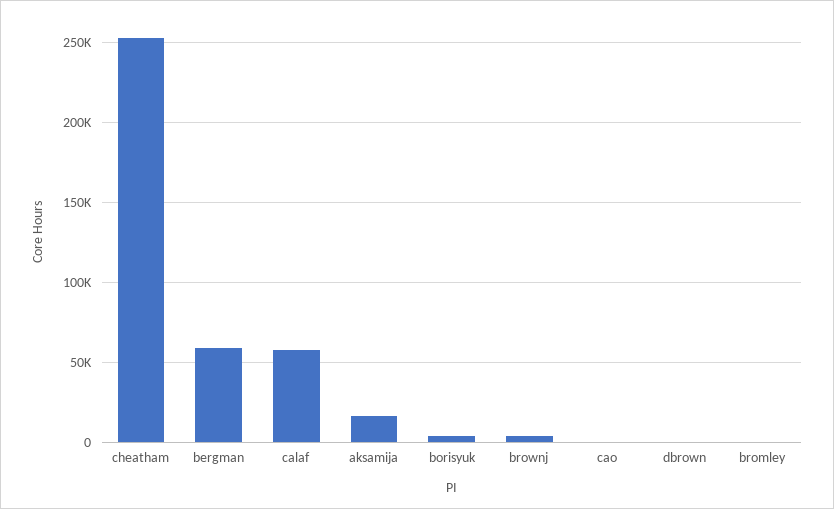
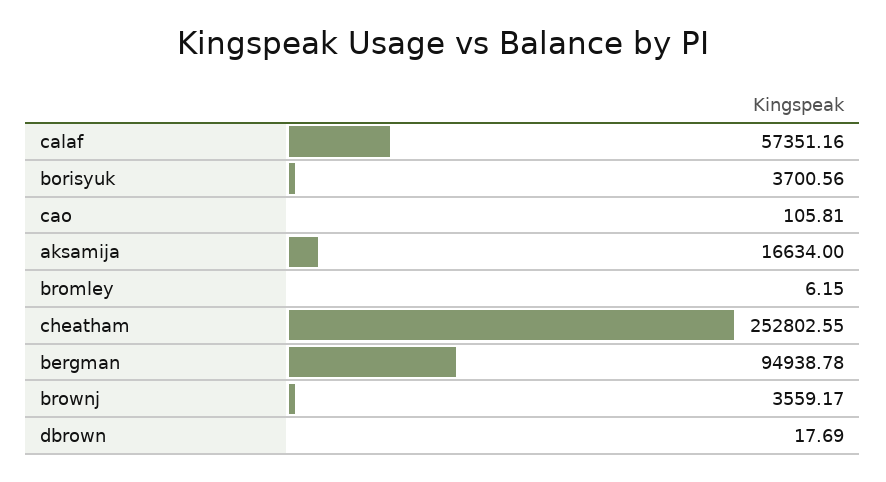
  {
    "cheatham": 252802.55,
-   "bergman": 60000,
+   "bergman": 94938.78,
    "calaf": 57351.16,
    "aksamija": 16634,
    "borisyuk": 3700.56,
    "brownj": 3559.17,
    "cao": 105.81,
    "dbrown": 17.69,
    "bromley": 6.15
  }

